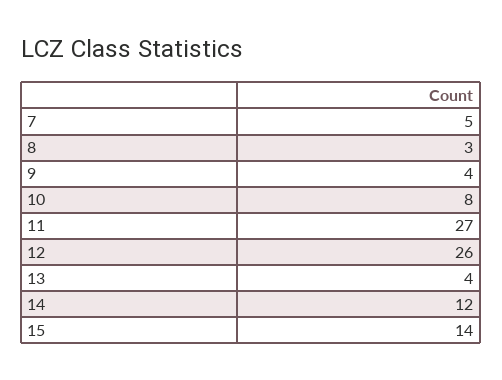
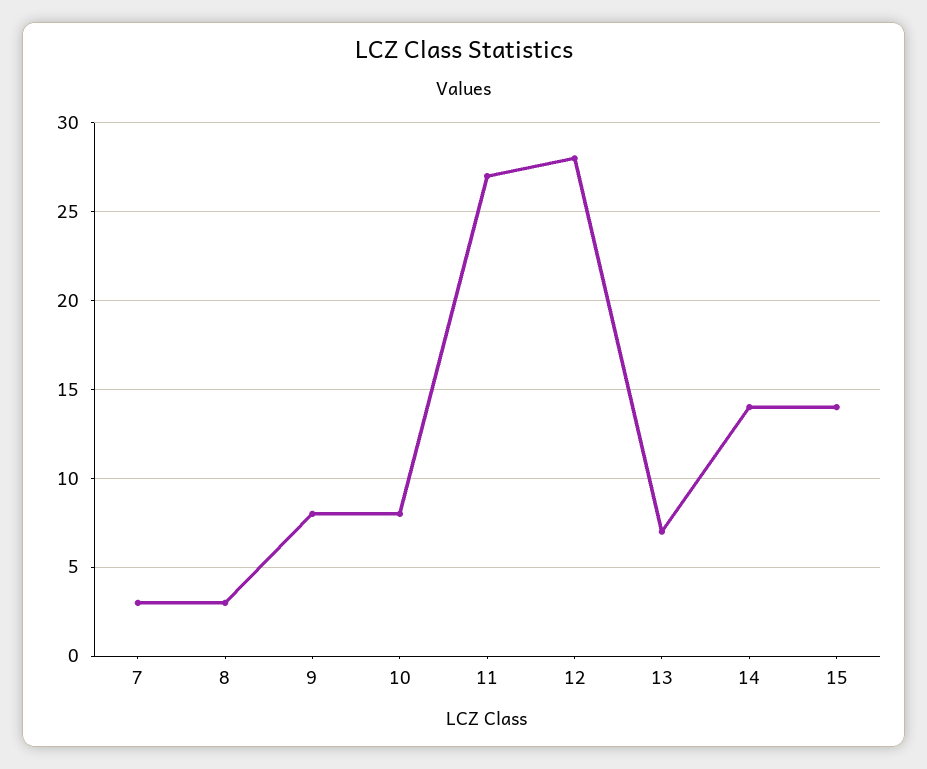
  {
-   "7": 5,
+   "7": 3,
    "8": 3,
-   "9": 4,
+   "9": 8,
    "10": 8,
    "11": 27,
-   "12": 26,
+   "12": 28,
-   "13": 4,
+   "13": 7,
-   "14": 12,
+   "14": 14,
    "15": 14
  }

